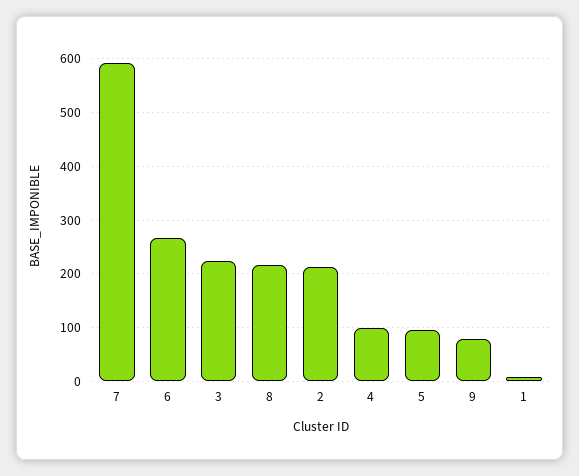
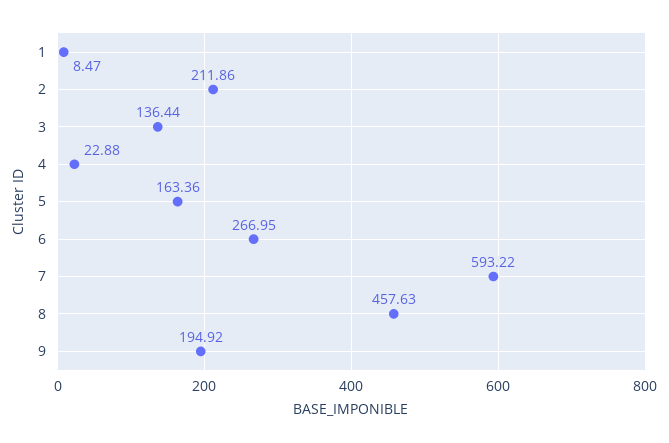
  {
    "7": 593.22,
    "6": 266.95,
-   "3": 220,
+   "3": 136.44,
-   "8": 220,
+   "8": 457.63,
    "2": 211.86,
-   "4": 100,
+   "4": 22.88,
-   "5": 100,
+   "5": 163.36,
-   "9": 80,
+   "9": 194.92,
    "1": 8.47
  }

